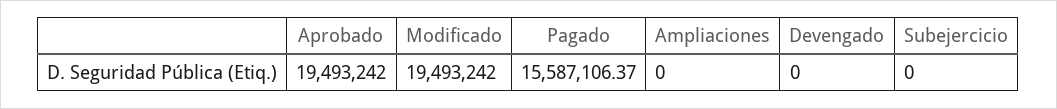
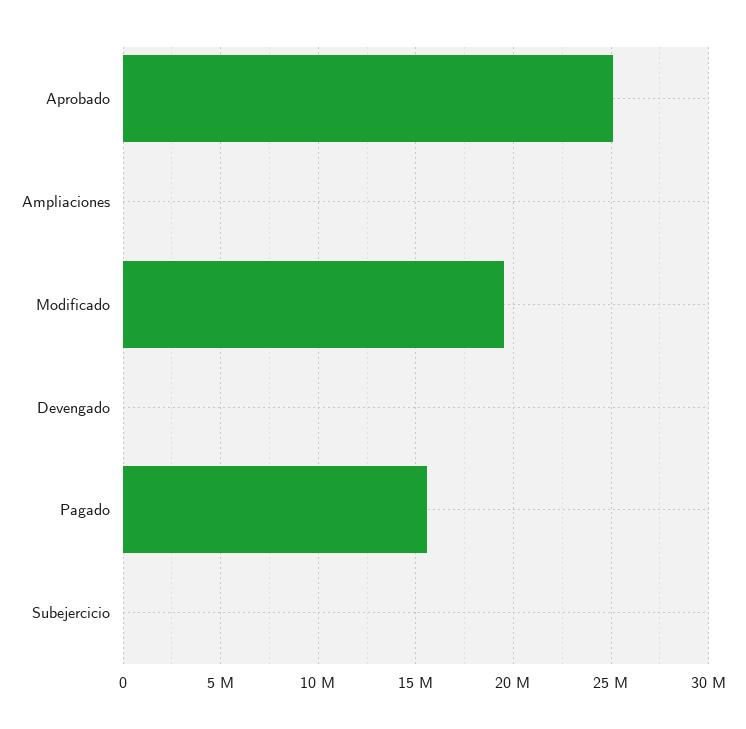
  {
-   "Aprobado": 19493242,
+   "Aprobado": 25000000,
    "Modificado": 19493242,
    "Pagado": 15587106.37,
    "Ampliaciones": 0,
    "Devengado": 0,
    "Subejercicio": 0
  }

